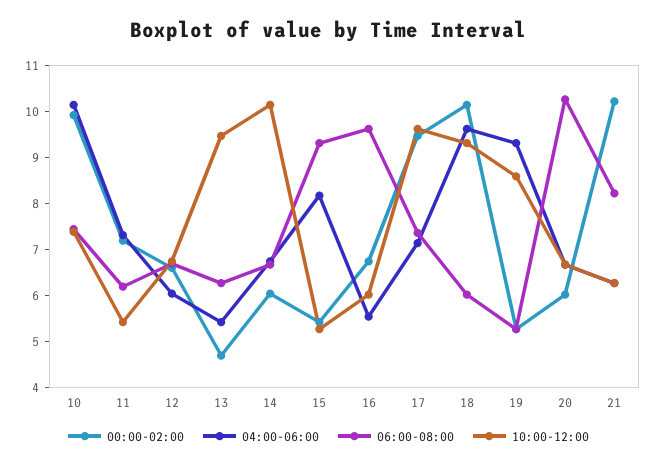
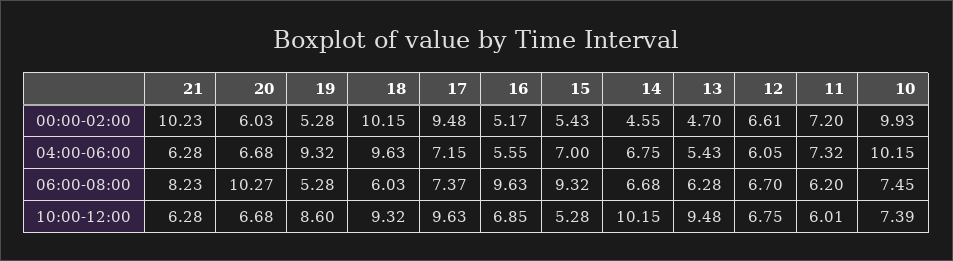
  {
    "00:00-02:00": {
      "10": 9.93,
      "11": 7.2,
      "12": 6.61,
      "13": 4.7,
-     "14": 6,
+     "14": 4.55,
      "15": 5.43,
-     "16": 6.8,
+     "16": 5.17,
      "17": 9.48,
      "18": 10.15,
      "19": 5.28,
      "20": 6.03,
      "21": 10.23
    },
    "04:00-06:00": {
      "10": 10.15,
      "11": 7.32,
      "12": 6.05,
      "13": 5.43,
      "14": 6.75,
-     "15": 8.2,
+     "15": 7,
      "16": 5.55,
      "17": 7.15,
      "18": 9.63,
      "19": 9.32,
      "20": 6.68,
      "21": 6.28
    },
    "06:00-08:00": {
      "10": 7.45,
      "11": 6.2,
      "12": 6.7,
      "13": 6.28,
      "14": 6.68,
      "15": 9.32,
      "16": 9.63,
      "17": 7.37,
      "18": 6.03,
      "19": 5.28,
      "20": 10.27,
      "21": 8.23
    },
    "10:00-12:00": {
      "10": 7.39,
-     "11": 5.4,
+     "11": 6.01,
      "12": 6.75,
      "13": 9.48,
      "14": 10.15,
      "15": 5.28,
-     "16": 6,
+     "16": 6.85,
      "17": 9.63,
      "18": 9.32,
      "19": 8.6,
      "20": 6.68,
      "21": 6.28
    }
  }

